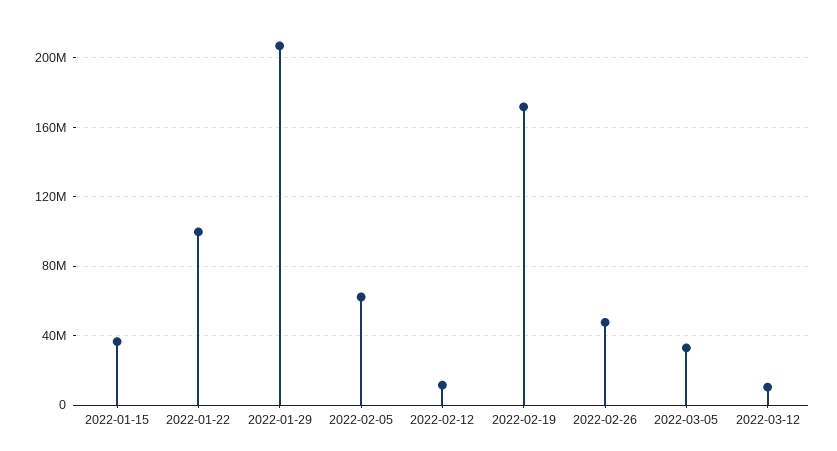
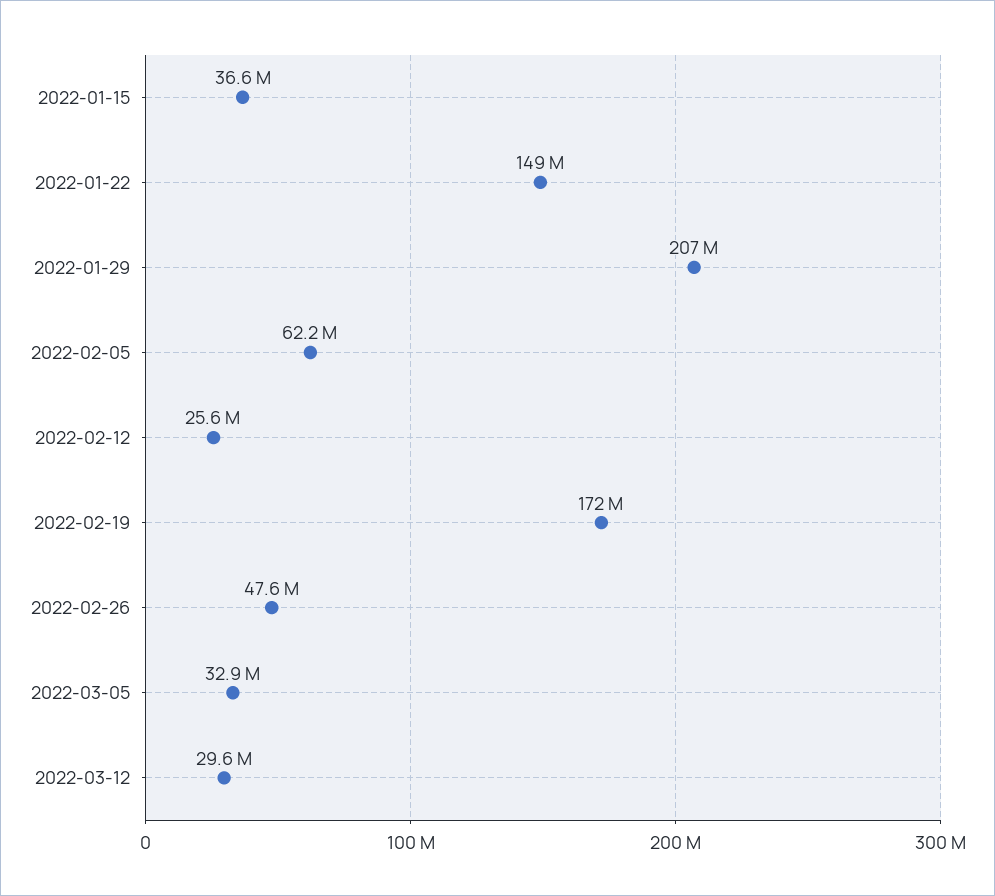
  {
    "2022-01-15": 36600000,
-   "2022-01-22": 100000000,
+   "2022-01-22": 149000000,
    "2022-01-29": 207000000,
    "2022-02-05": 62200000,
-   "2022-02-12": 10000000,
+   "2022-02-12": 25600000,
    "2022-02-19": 172000000,
    "2022-02-26": 47600000,
    "2022-03-05": 32900000,
-   "2022-03-12": 10000000
+   "2022-03-12": 29600000
  }

